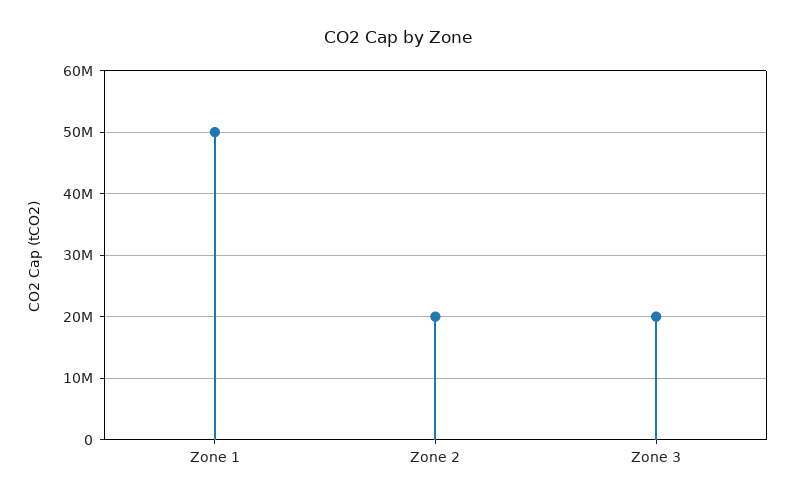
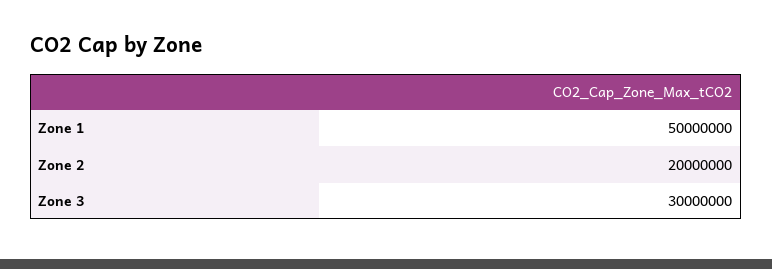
  {
    "Zone 1": 50000000,
    "Zone 2": 20000000,
-   "Zone 3": 20000000
+   "Zone 3": 30000000
  }

